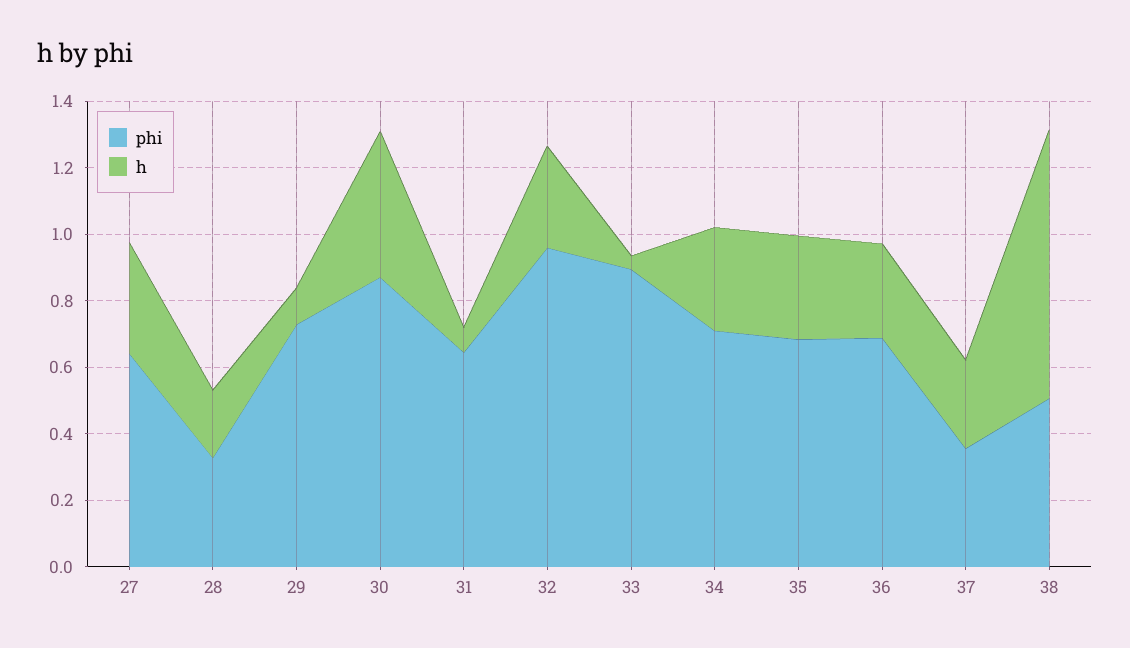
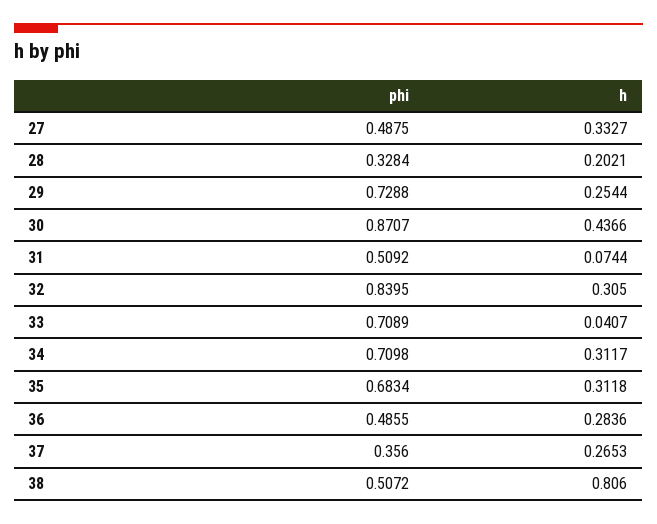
  {
    "phi": {
-     "27": 0.65,
+     "27": 0.4875,
      "28": 0.3284,
      "29": 0.7288,
      "30": 0.8707,
-     "31": 0.65,
+     "31": 0.5092,
-     "32": 0.95,
+     "32": 0.8395,
-     "33": 0.9,
+     "33": 0.7089,
      "34": 0.7098,
      "35": 0.6834,
-     "36": 0.7,
+     "36": 0.4855,
      "37": 0.356,
      "38": 0.5072
    },
    "h": {
      "27": 0.3327,
      "28": 0.2021,
-     "29": 0.1,
+     "29": 0.2544,
      "30": 0.4366,
      "31": 0.0744,
      "32": 0.305,
      "33": 0.0407,
      "34": 0.3117,
      "35": 0.3118,
      "36": 0.2836,
      "37": 0.2653,
      "38": 0.806
    }
  }

